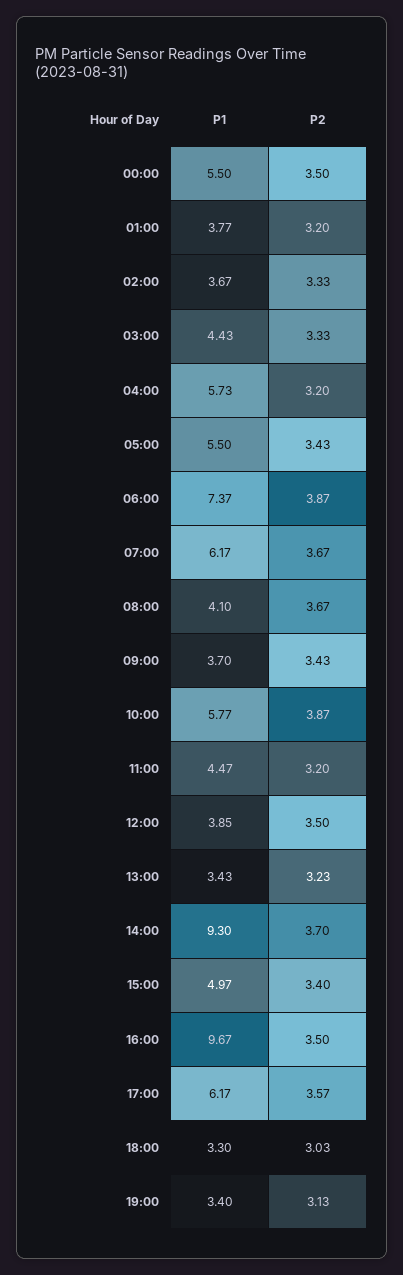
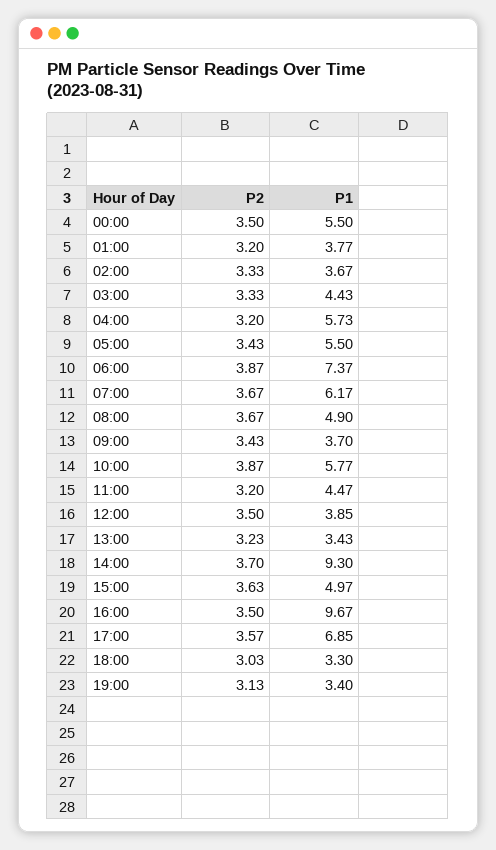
  {
    "P1": {
      "00:00": 5.5,
      "01:00": 3.77,
      "02:00": 3.67,
      "03:00": 4.43,
      "04:00": 5.73,
      "05:00": 5.5,
      "06:00": 7.37,
      "07:00": 6.17,
-     "08:00": 4.1,
+     "08:00": 4.9,
      "09:00": 3.7,
      "10:00": 5.77,
      "11:00": 4.47,
      "12:00": 3.85,
      "13:00": 3.43,
      "14:00": 9.3,
      "15:00": 4.97,
      "16:00": 9.67,
-     "17:00": 6.17,
+     "17:00": 6.85,
      "18:00": 3.3,
      "19:00": 3.4
    },
    "P2": {
      "00:00": 3.5,
      "01:00": 3.2,
      "02:00": 3.33,
      "03:00": 3.33,
      "04:00": 3.2,
      "05:00": 3.43,
      "06:00": 3.87,
      "07:00": 3.67,
      "08:00": 3.67,
      "09:00": 3.43,
      "10:00": 3.87,
      "11:00": 3.2,
      "12:00": 3.5,
      "13:00": 3.23,
      "14:00": 3.7,
-     "15:00": 3.4,
+     "15:00": 3.63,
      "16:00": 3.5,
      "17:00": 3.57,
      "18:00": 3.03,
      "19:00": 3.13
    }
  }

